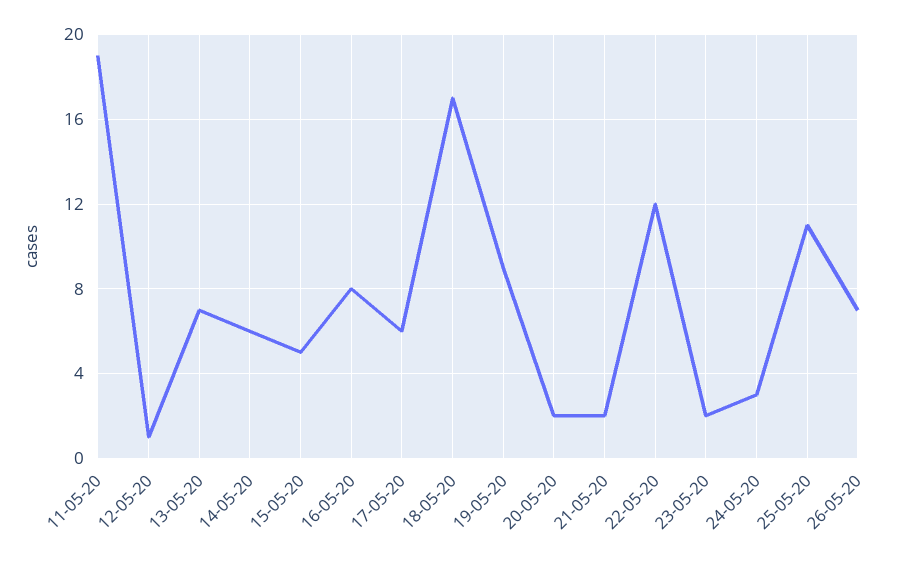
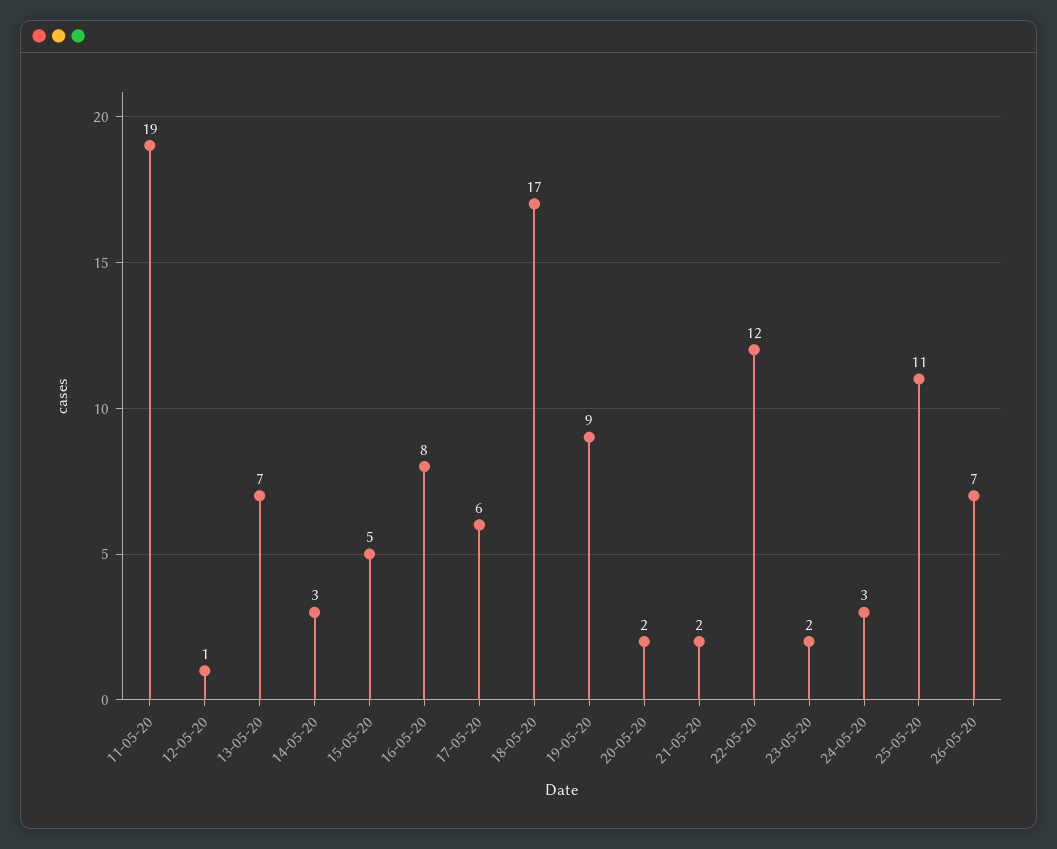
  {
    "11-05-20": 19,
    "12-05-20": 1,
    "13-05-20": 7,
-   "14-05-20": 6,
+   "14-05-20": 3,
    "15-05-20": 5,
    "16-05-20": 8,
    "17-05-20": 6,
    "18-05-20": 17,
    "19-05-20": 9,
    "20-05-20": 2,
    "21-05-20": 2,
    "22-05-20": 12,
    "23-05-20": 2,
    "24-05-20": 3,
    "25-05-20": 11,
    "26-05-20": 7
  }

